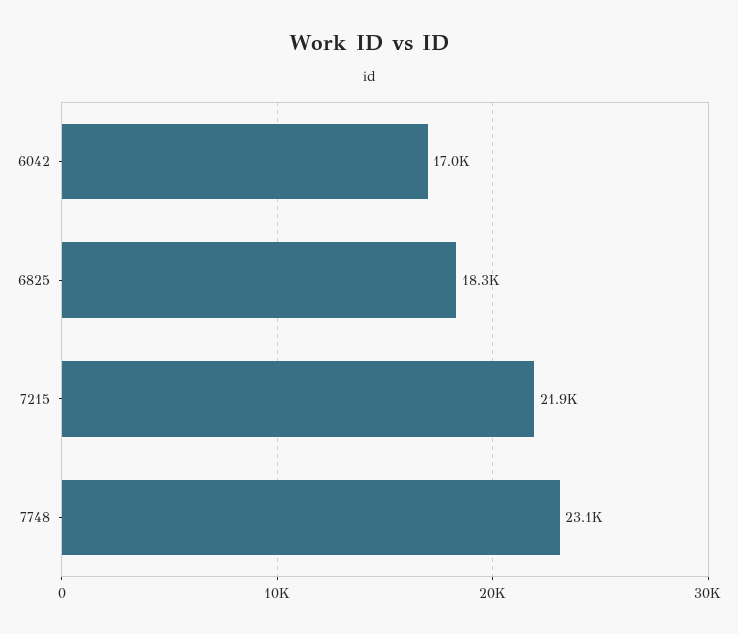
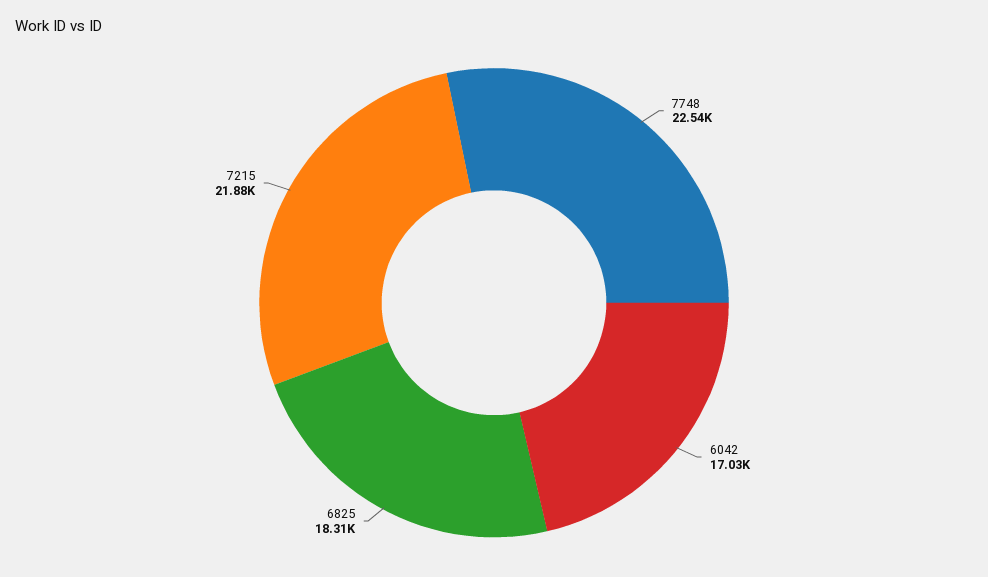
  {
    "6042": 17030,
    "6825": 18310,
    "7215": 21880,
-   "7748": 23100
+   "7748": 22540
  }

